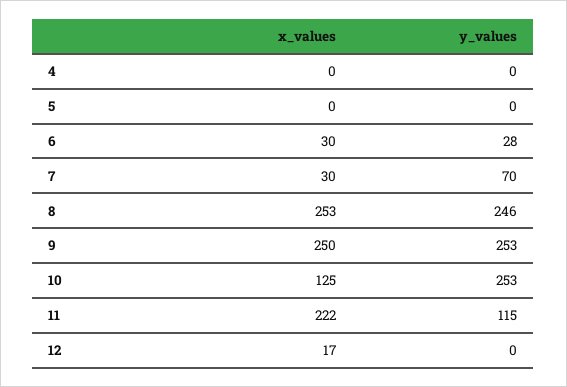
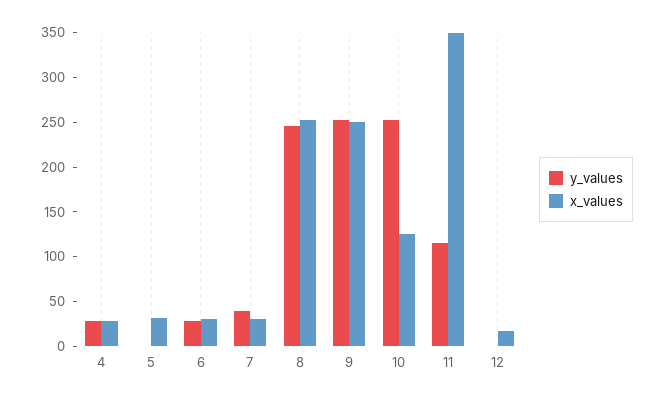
  {
    "x_values": {
-     "4": 0,
+     "4": 30,
-     "5": 0,
+     "5": 30,
      "6": 30,
      "7": 30,
      "8": 253,
      "9": 250,
      "10": 125,
-     "11": 222,
+     "11": 350,
      "12": 17
    },
    "y_values": {
-     "4": 0,
+     "4": 30,
      "5": 0,
      "6": 28,
-     "7": 70,
+     "7": 40,
      "8": 246,
      "9": 253,
      "10": 253,
      "11": 115,
      "12": 0
    }
  }

